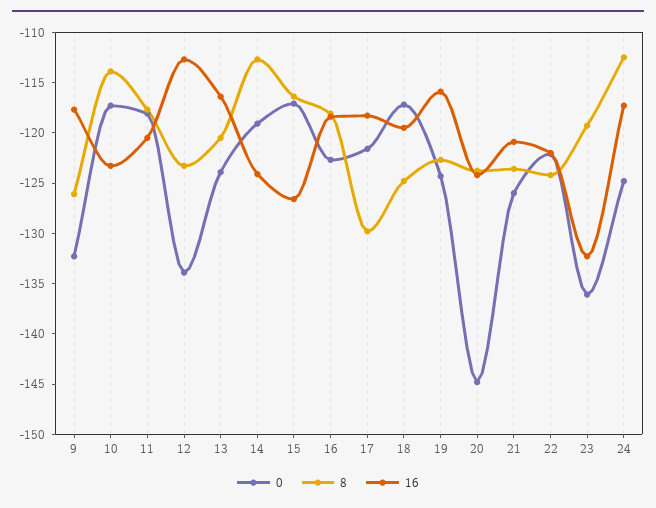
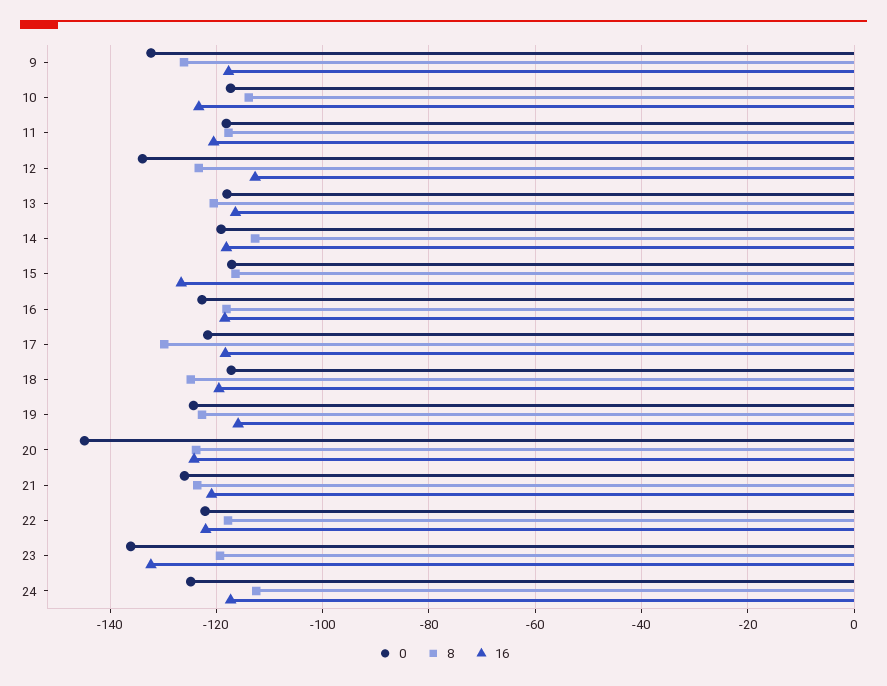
  {
    "0": {
      "9": -132,
      "10": -117,
      "11": -118,
      "12": -134,
-     "13": -124,
+     "13": -118,
      "14": -119,
      "15": -117,
      "16": -123,
      "17": -122,
      "18": -117,
      "19": -124,
      "20": -145,
      "21": -126,
      "22": -122,
      "23": -136,
      "24": -125
    },
    "8": {
      "9": -126,
      "10": -114,
      "11": -118,
      "12": -123,
      "13": -121,
      "14": -113,
      "15": -116,
      "16": -118,
      "17": -130,
      "18": -125,
      "19": -123,
      "20": -124,
      "21": -124,
-     "22": -124,
+     "22": -118,
      "23": -119,
      "24": -113
    },
    "16": {
      "9": -118,
      "10": -123,
      "11": -121,
      "12": -113,
      "13": -116,
-     "14": -124,
+     "14": -118,
      "15": -127,
      "16": -118,
      "17": -118,
      "18": -120,
      "19": -116,
      "20": -124,
      "21": -121,
      "22": -122,
      "23": -132,
      "24": -117
    }
  }

